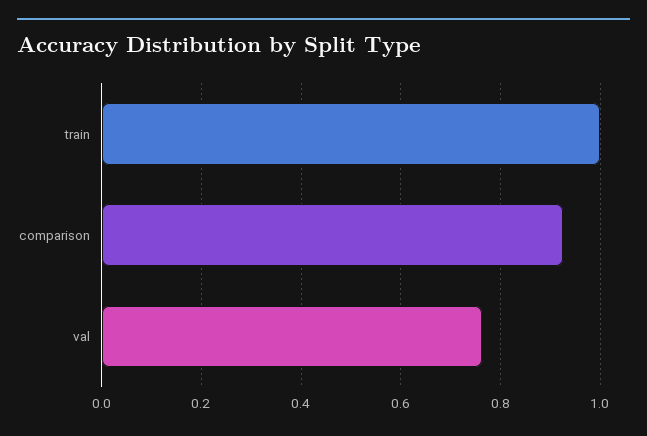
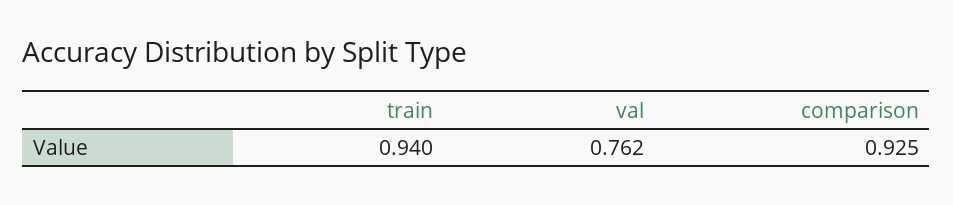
  {
-   "train": 1,
+   "train": 0.94,
    "comparison": 0.925,
    "val": 0.762
  }

